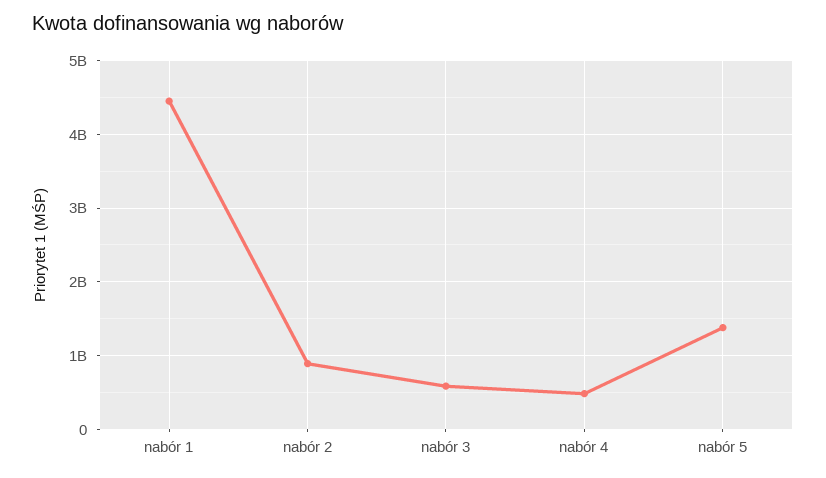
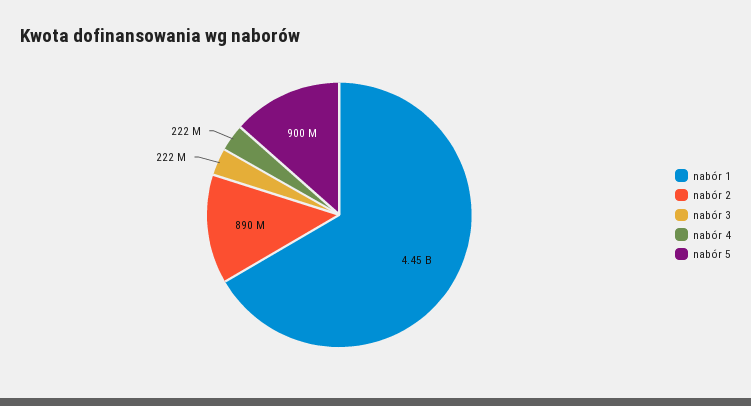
  {
    "nabór 1": 4450000000,
    "nabór 2": 890000000,
-   "nabór 3": 600000000,
+   "nabór 3": 222000000,
-   "nabór 4": 500000000,
+   "nabór 4": 222000000,
-   "nabór 5": 1400000000
+   "nabór 5": 900000000
  }

